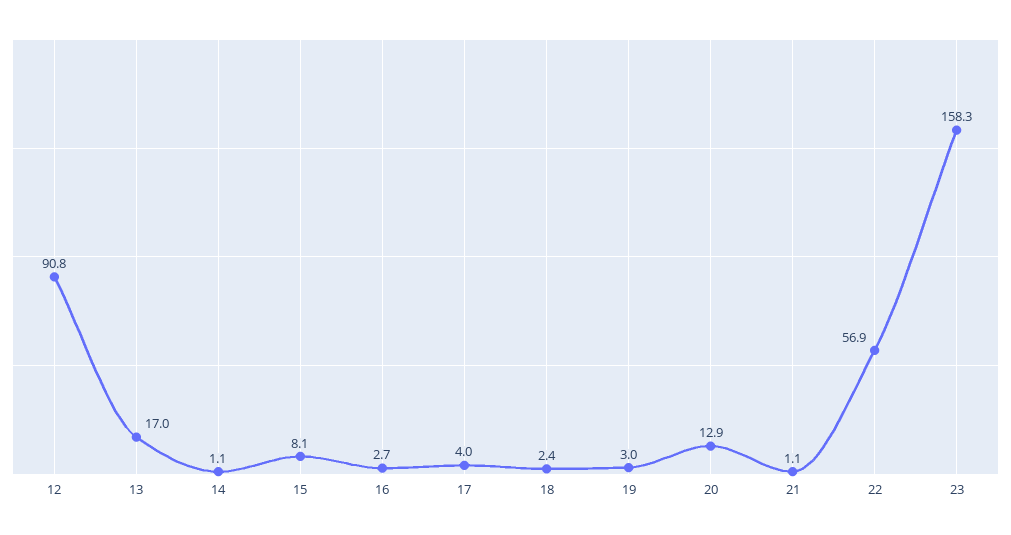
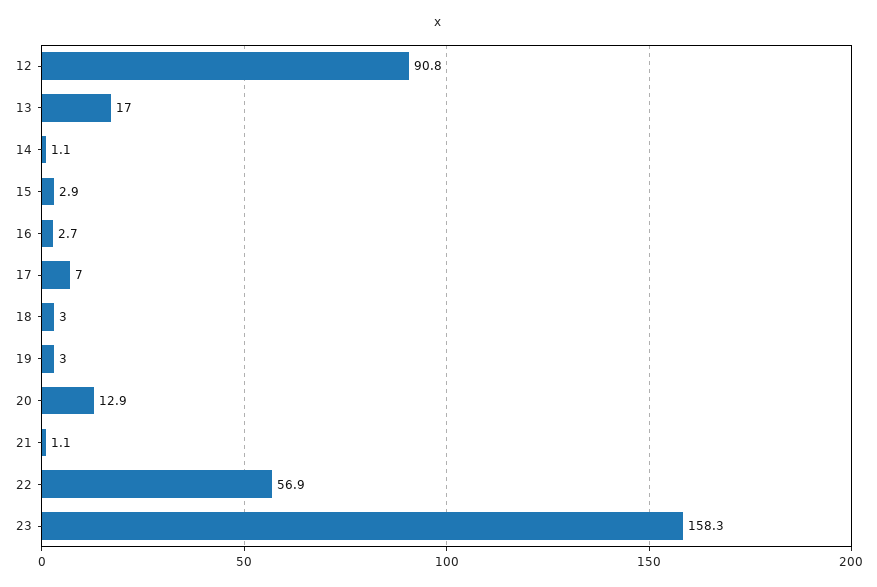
  {
    "12": 90.8,
    "13": 17,
    "14": 1.1,
-   "15": 8.1,
+   "15": 2.9,
    "16": 2.7,
-   "17": 4,
+   "17": 7,
-   "18": 2.4,
+   "18": 3,
    "19": 3,
    "20": 12.9,
    "21": 1.1,
    "22": 56.9,
    "23": 158.3
  }

